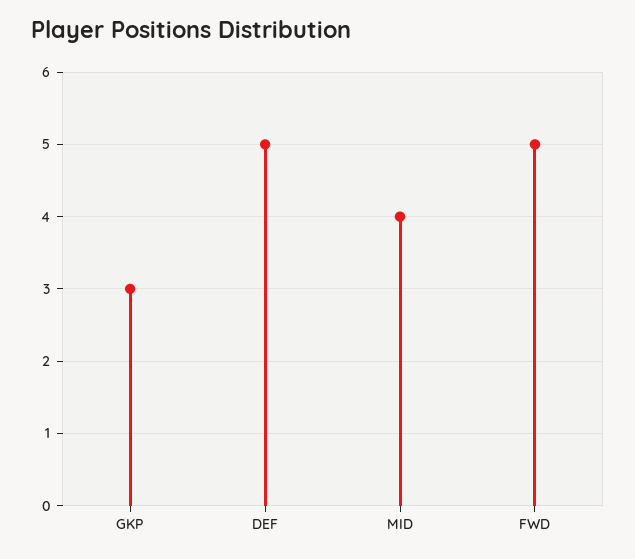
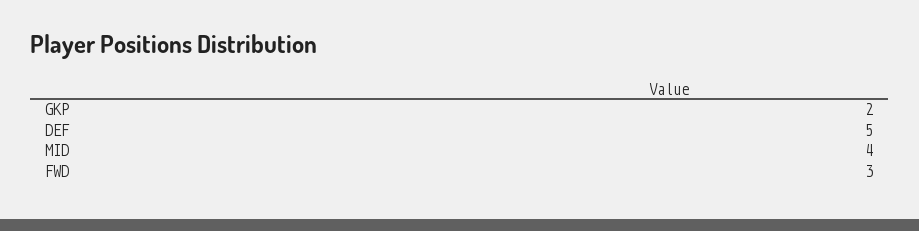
  {
-   "GKP": 3,
+   "GKP": 2,
    "DEF": 5,
    "MID": 4,
-   "FWD": 5
+   "FWD": 3
  }

